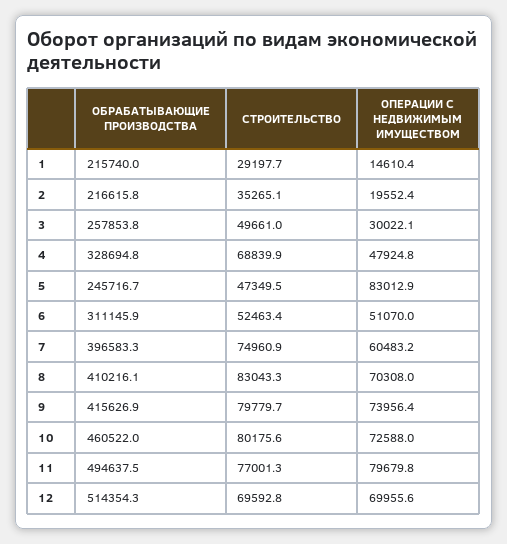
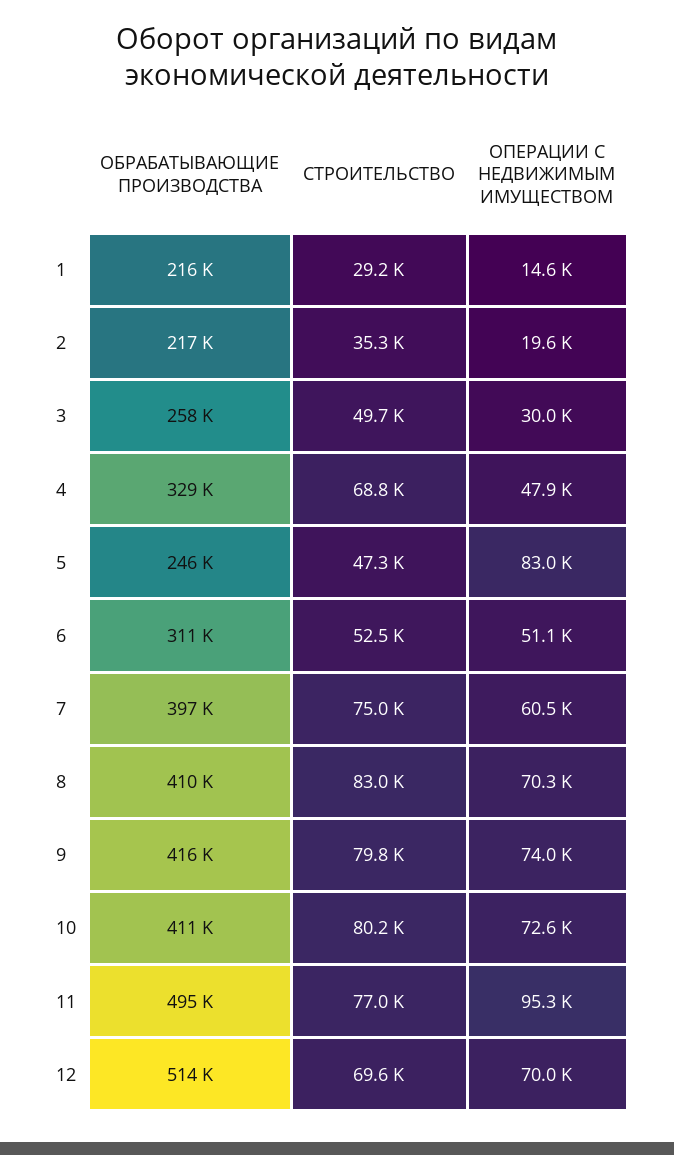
  {
    "ОБРАБАТЫВАЮЩИЕ ПРОИЗВОДСТВА": {
      "1": 215740,
      "2": 216615.8,
      "3": 257853.8,
      "4": 328694.8,
      "5": 245716.7,
      "6": 311145.9,
      "7": 396583.3,
      "8": 410216.1,
      "9": 415626.9,
-     "10": 460522,
+     "10": 411000,
      "11": 494637.5,
      "12": 514354.3
    },
    "СТРОИТЕЛЬСТВО": {
      "1": 29197.7,
      "2": 35265.1,
      "3": 49661,
      "4": 68839.9,
      "5": 47349.5,
      "6": 52463.4,
      "7": 74960.9,
      "8": 83043.3,
      "9": 79779.7,
      "10": 80175.6,
      "11": 77001.3,
      "12": 69592.8
    },
    "ОПЕРАЦИИ С НЕДВИЖИМЫМ ИМУЩЕСТВОМ": {
      "1": 14610.4,
      "2": 19552.4,
      "3": 30022.1,
      "4": 47924.8,
      "5": 83012.9,
      "6": 51070,
      "7": 60483.2,
      "8": 70308,
      "9": 73956.4,
      "10": 72588,
-     "11": 79679.8,
+     "11": 95300,
      "12": 69955.6
    }
  }

